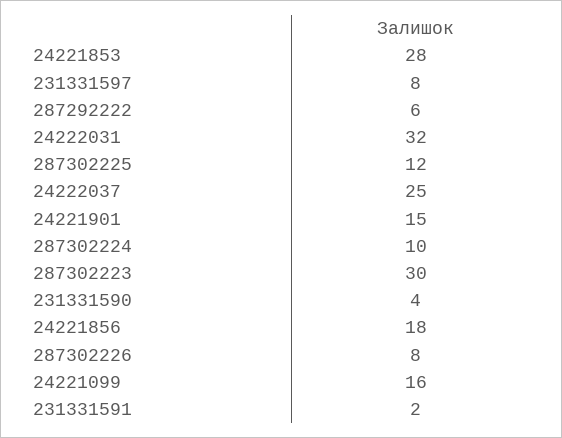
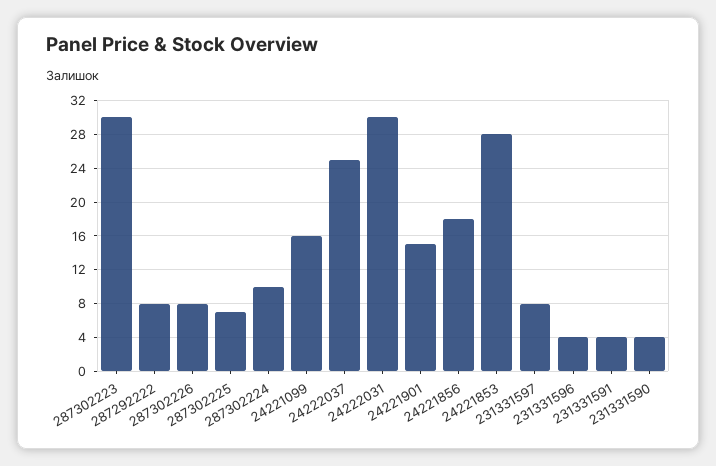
  {
    "24221853": 28,
    "231331597": 8,
-   "287292222": 6,
+   "287292222": 8,
-   "24222031": 32,
+   "24222031": 30,
-   "287302225": 12,
+   "287302225": 7,
    "24222037": 25,
    "24221901": 15,
    "287302224": 10,
    "287302223": 30,
    "231331590": 4,
    "24221856": 18,
    "287302226": 8,
    "24221099": 16,
-   "231331591": 2
+   "231331591": 4,
+   "231331596": 4
  }

